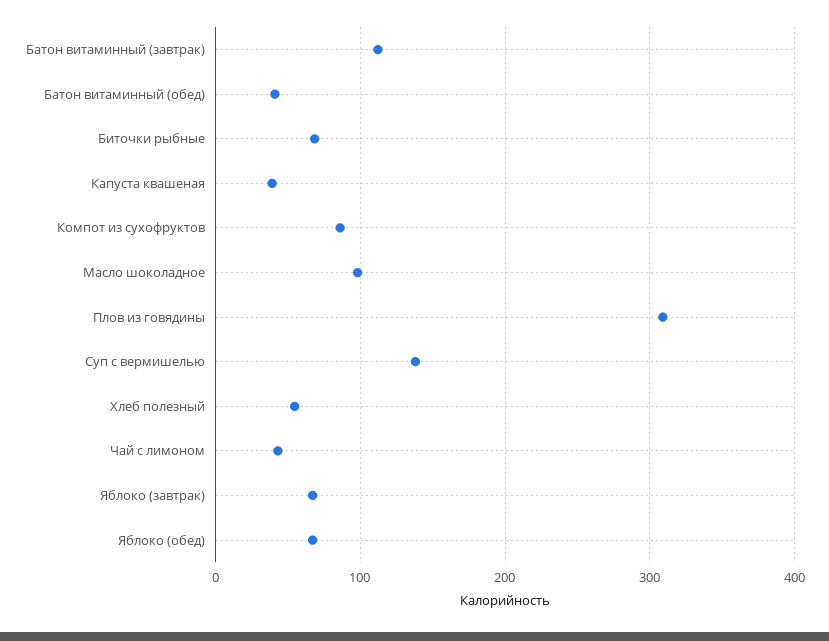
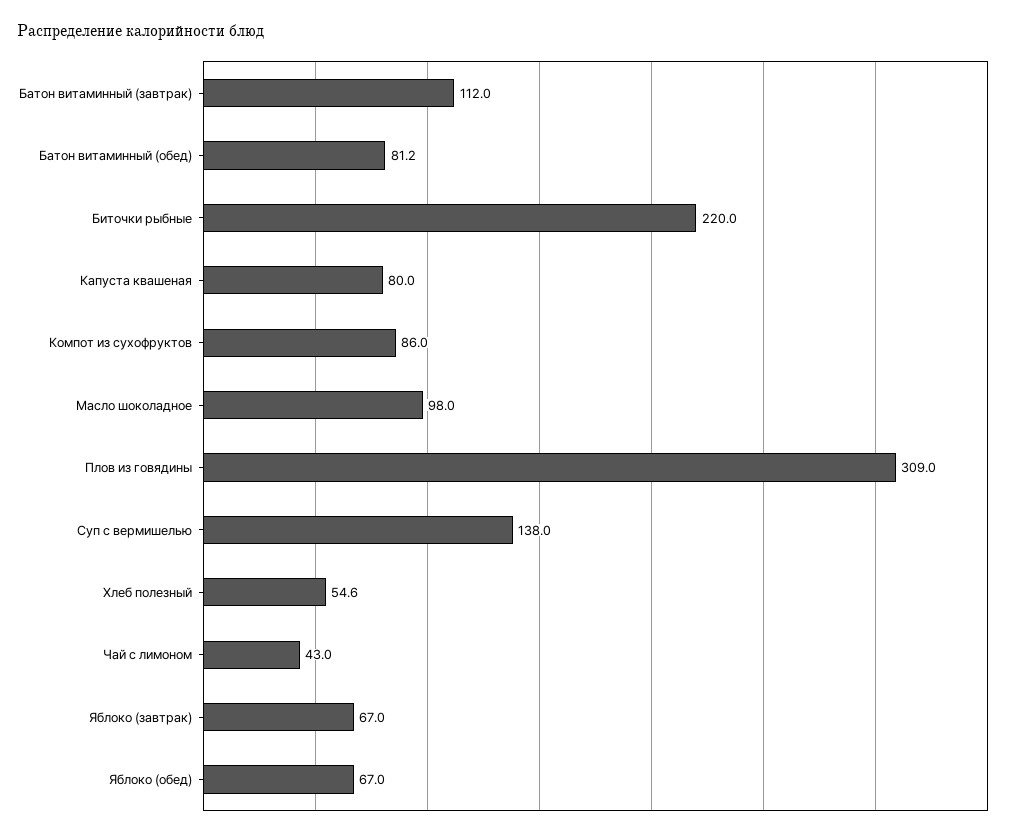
  {
    "Батон витаминный (завтрак)": 112,
-   "Батон витаминный (обед)": 40,
+   "Батон витаминный (обед)": 81.2,
-   "Биточки рыбные": 70,
+   "Биточки рыбные": 220,
-   "Капуста квашеная": 40,
+   "Капуста квашеная": 80,
    "Компот из сухофруктов": 86,
    "Масло шоколадное": 98,
    "Плов из говядины": 309,
    "Суп с вермишелью": 138,
    "Хлеб полезный": 54.6,
    "Чай с лимоном": 43,
    "Яблоко (завтрак)": 67,
    "Яблоко (обед)": 67
  }

